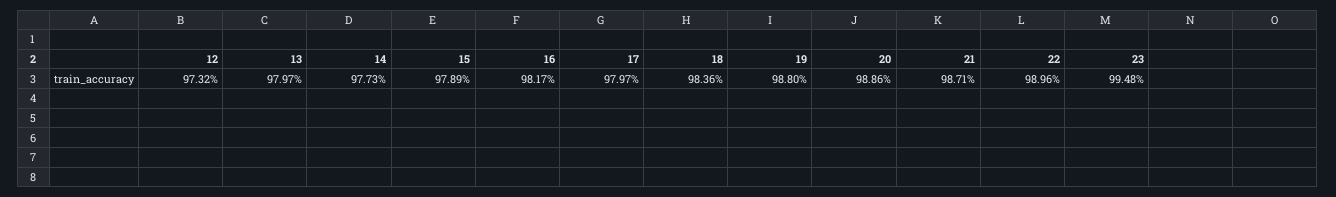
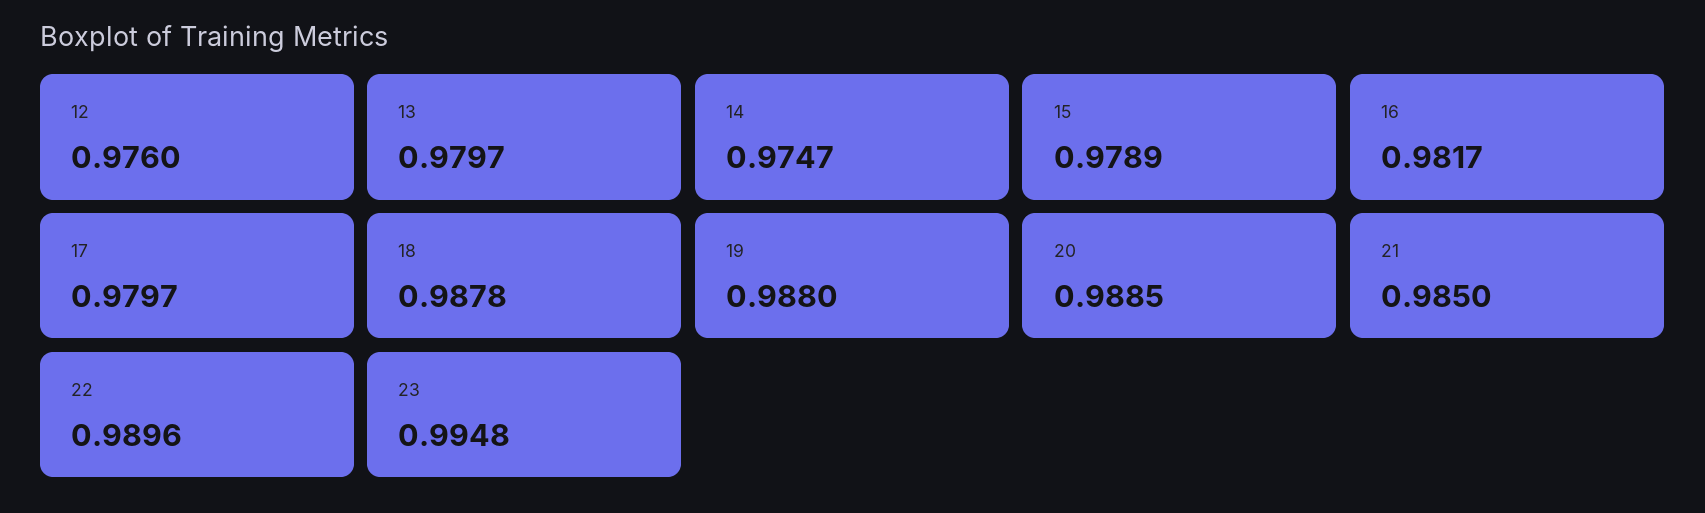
  {
-   "12": 0.9732,
+   "12": 0.976,
    "13": 0.9797,
-   "14": 0.9773,
+   "14": 0.9747,
    "15": 0.9789,
    "16": 0.9817,
    "17": 0.9797,
-   "18": 0.9836,
+   "18": 0.9878,
    "19": 0.988,
-   "20": 0.9886,
+   "20": 0.9885,
-   "21": 0.9871,
+   "21": 0.985,
    "22": 0.9896,
    "23": 0.9948
  }

